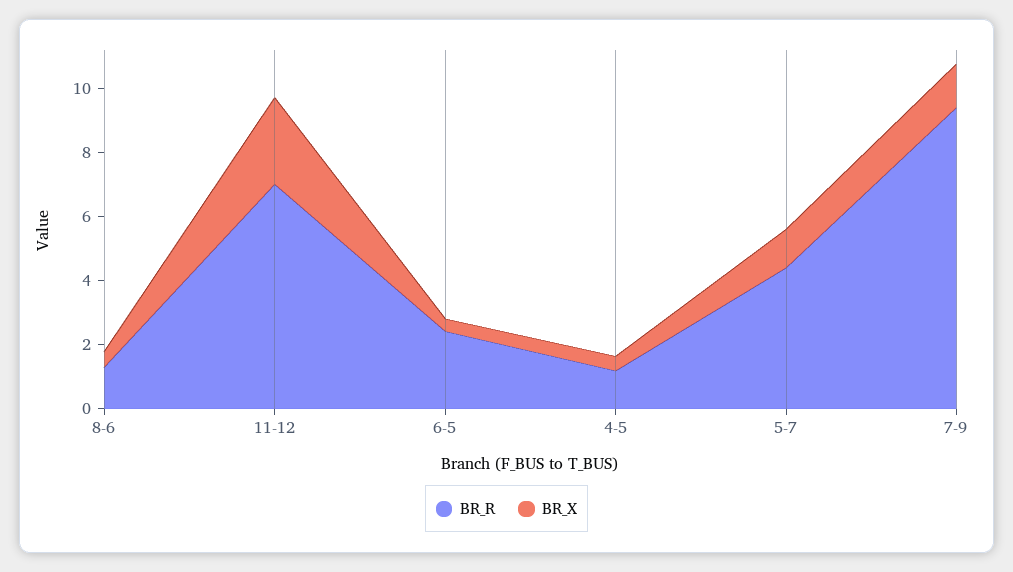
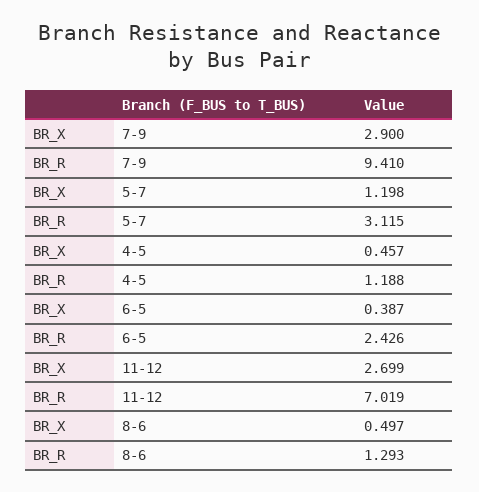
  {
    "BR_R": {
      "8-6": 1.293,
      "11-12": 7.019,
      "6-5": 2.426,
      "4-5": 1.188,
-     "5-7": 4.5,
+     "5-7": 3.115,
      "7-9": 9.41
    },
    "BR_X": {
      "8-6": 0.497,
      "11-12": 2.699,
      "6-5": 0.387,
      "4-5": 0.457,
      "5-7": 1.198,
-     "7-9": 1.5
+     "7-9": 2.9
    }
  }

